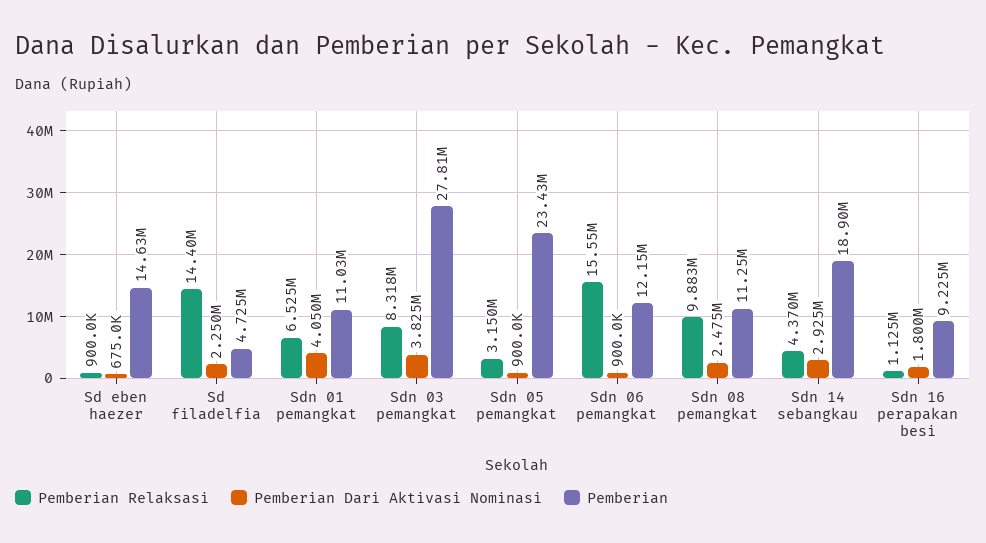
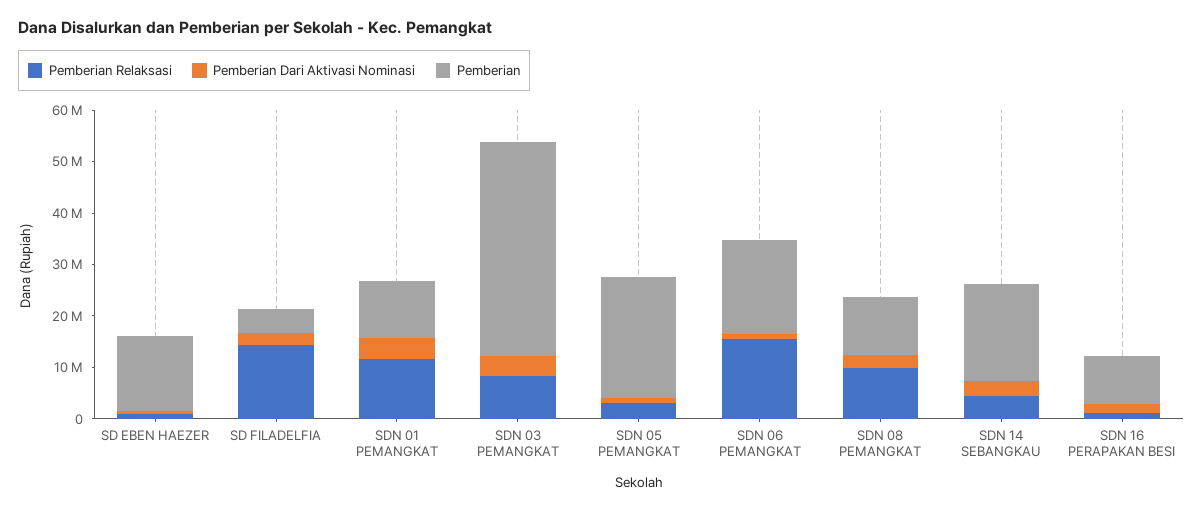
  {
    "Pemberian Relaksasi": {
      "Sd eben haezer": 900000,
      "Sd filadelfia": 14400000,
-     "Sdn 01 pemangkat": 6525000,
+     "Sdn 01 pemangkat": 12000000,
      "Sdn 03 pemangkat": 8318000,
      "Sdn 05 pemangkat": 3150000,
      "Sdn 06 pemangkat": 15550000,
      "Sdn 08 pemangkat": 9883000,
      "Sdn 14 sebangkau": 4370000,
      "Sdn 16 perapakan besi": 1125000
    },
    "Pemberian Dari Aktivasi Nominasi": {
      "Sd eben haezer": 675000,
      "Sd filadelfia": 2250000,
      "Sdn 01 pemangkat": 4050000,
      "Sdn 03 pemangkat": 3825000,
      "Sdn 05 pemangkat": 900000,
      "Sdn 06 pemangkat": 900000,
      "Sdn 08 pemangkat": 2475000,
      "Sdn 14 sebangkau": 2925000,
      "Sdn 16 perapakan besi": 1800000
    },
    "Pemberian": {
      "Sd eben haezer": 14630000,
      "Sd filadelfia": 4725000,
      "Sdn 01 pemangkat": 11030000,
-     "Sdn 03 pemangkat": 27810000,
+     "Sdn 03 pemangkat": 42000000,
      "Sdn 05 pemangkat": 23430000,
-     "Sdn 06 pemangkat": 12150000,
+     "Sdn 06 pemangkat": 18000000,
      "Sdn 08 pemangkat": 11250000,
      "Sdn 14 sebangkau": 18900000,
      "Sdn 16 perapakan besi": 9225000
    }
  }

